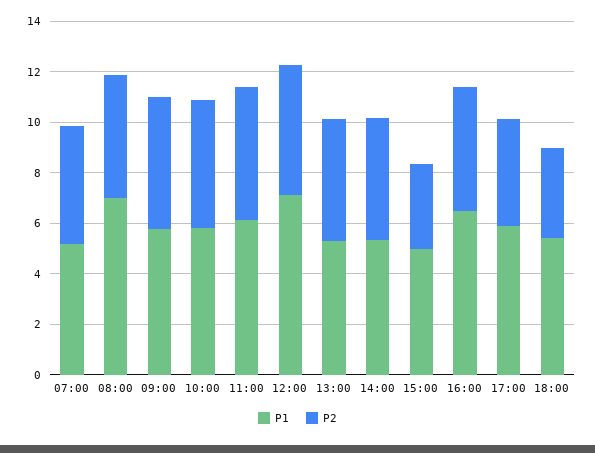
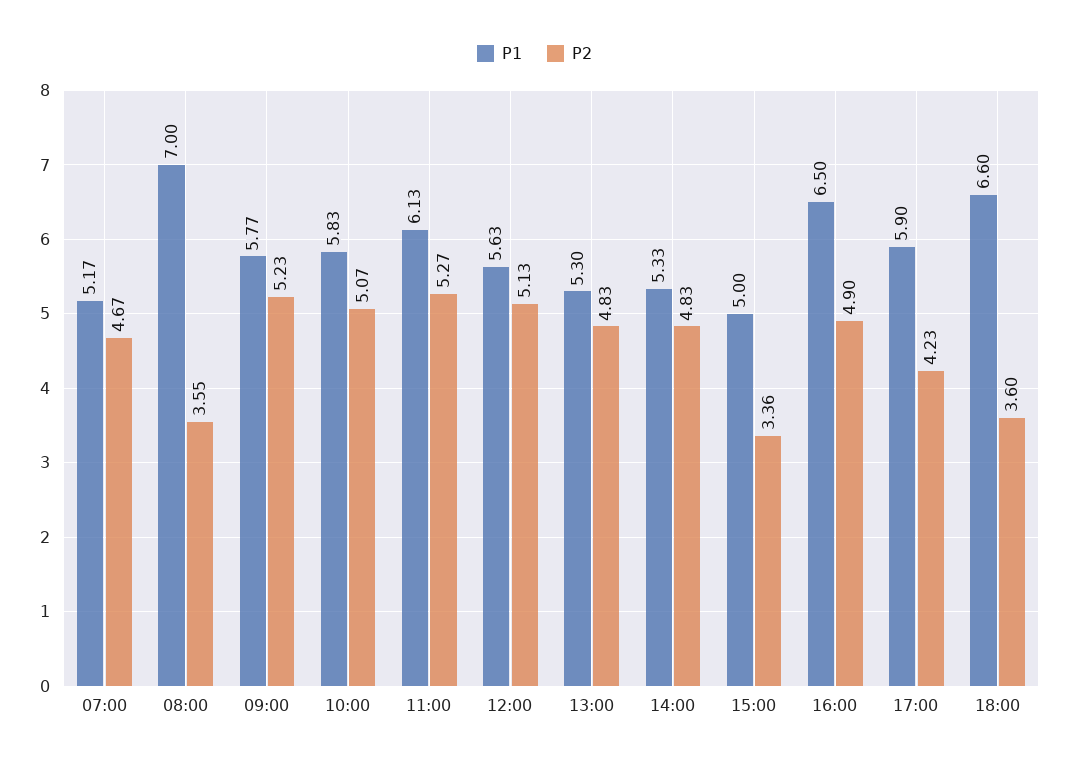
  {
    "P1": {
      "07:00": 5.17,
      "08:00": 7,
      "09:00": 5.77,
      "10:00": 5.83,
      "11:00": 6.13,
-     "12:00": 7,
+     "12:00": 5.63,
      "13:00": 5.3,
      "14:00": 5.33,
      "15:00": 5,
      "16:00": 6.5,
      "17:00": 5.9,
-     "18:00": 5.5
+     "18:00": 6.6
    },
    "P2": {
      "07:00": 4.67,
-     "08:00": 5,
+     "08:00": 3.55,
      "09:00": 5.23,
      "10:00": 5.07,
      "11:00": 5.27,
      "12:00": 5.13,
      "13:00": 4.83,
      "14:00": 4.83,
      "15:00": 3.36,
      "16:00": 4.9,
      "17:00": 4.23,
      "18:00": 3.6
    }
  }

